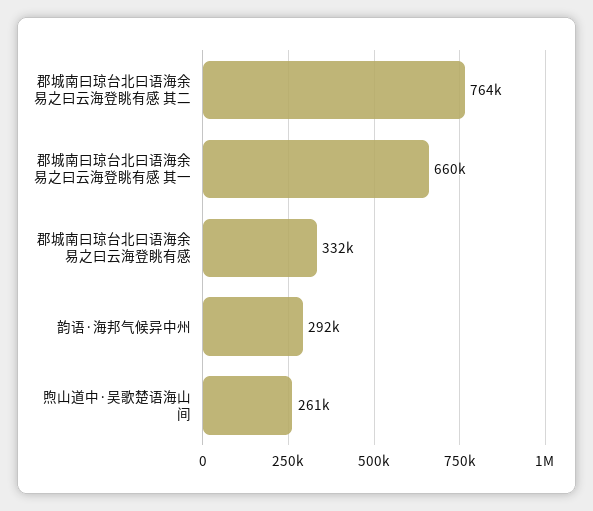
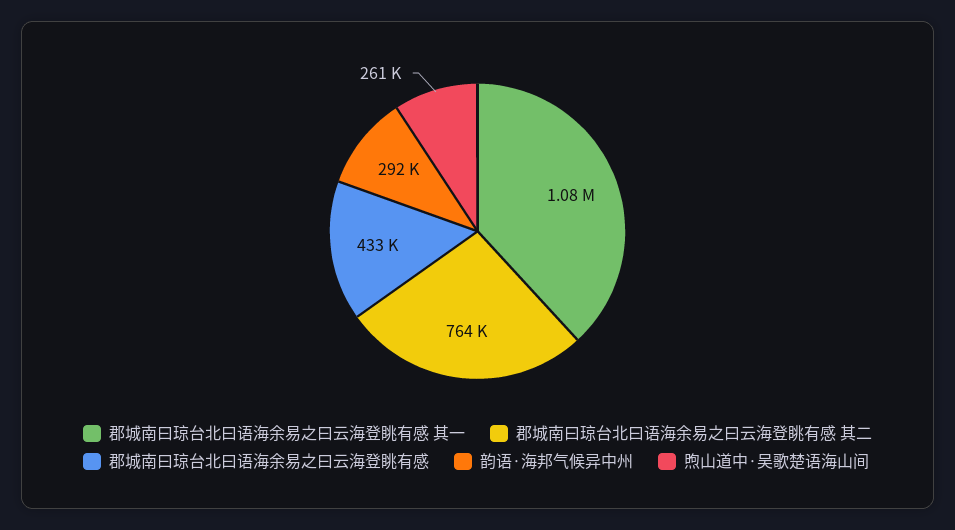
  {
    "郡城南曰琼台北曰语海余易之曰云海登眺有感 其二": 764000,
-   "郡城南曰琼台北曰语海余易之曰云海登眺有感 其一": 660000,
+   "郡城南曰琼台北曰语海余易之曰云海登眺有感 其一": 1080000,
-   "郡城南曰琼台北曰语海余易之曰云海登眺有感": 332000,
+   "郡城南曰琼台北曰语海余易之曰云海登眺有感": 433000,
    "韵语·海邦气候异中州": 292000,
    "煦山道中·吴歌楚语海山间": 261000
  }

